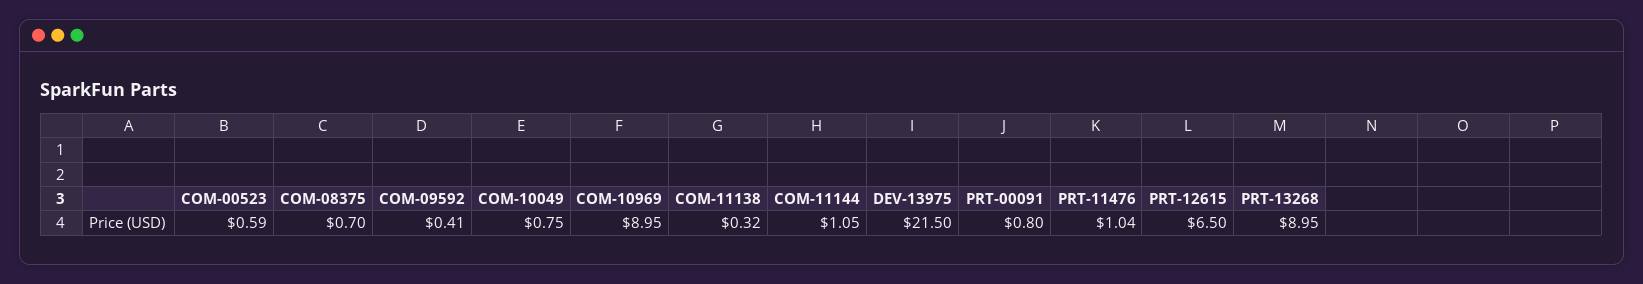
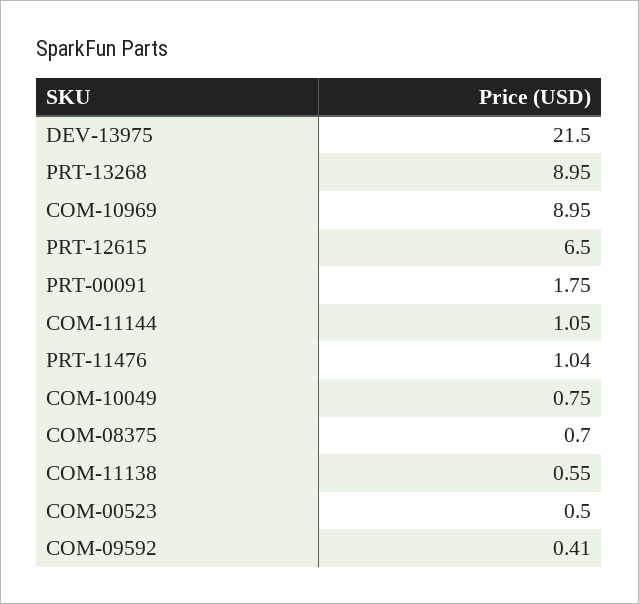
  {
-   "COM-00523": 0.59,
+   "COM-00523": 0.5,
    "COM-08375": 0.7,
    "COM-09592": 0.41,
    "COM-10049": 0.75,
    "COM-10969": 8.95,
-   "COM-11138": 0.32,
+   "COM-11138": 0.55,
    "COM-11144": 1.05,
    "DEV-13975": 21.5,
-   "PRT-00091": 0.8,
+   "PRT-00091": 1.75,
    "PRT-11476": 1.04,
    "PRT-12615": 6.5,
    "PRT-13268": 8.95
  }

